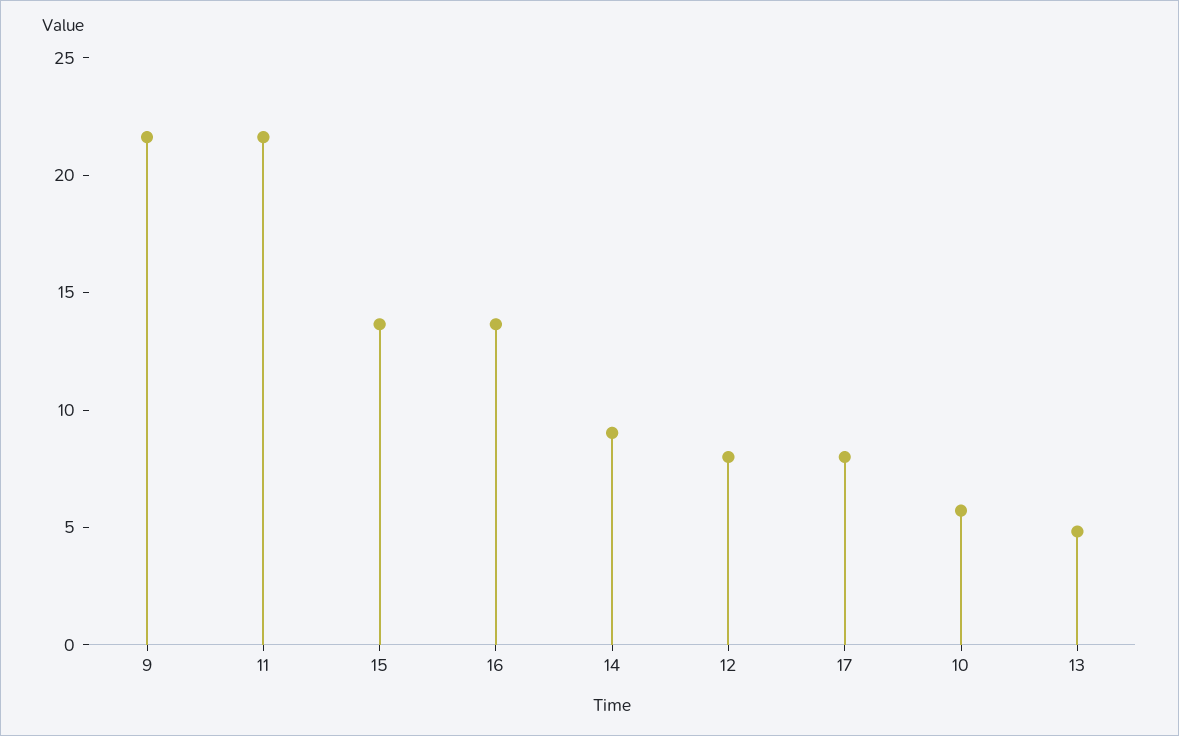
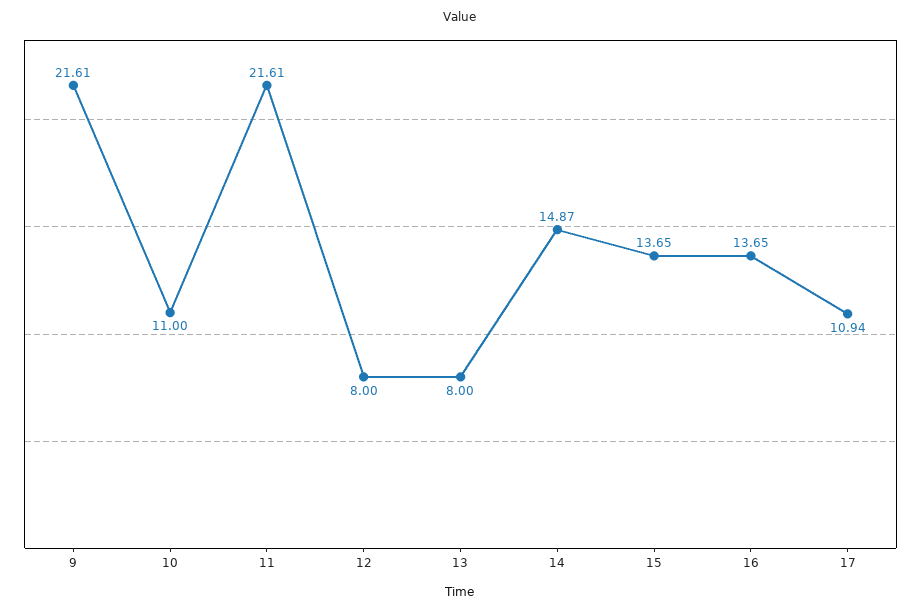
  {
    "9": 21.61,
    "11": 21.61,
    "15": 13.65,
    "16": 13.65,
-   "14": 9,
+   "14": 14.87,
    "12": 8,
-   "17": 8,
+   "17": 10.94,
-   "10": 6,
+   "10": 11,
-   "13": 5
+   "13": 8
  }

